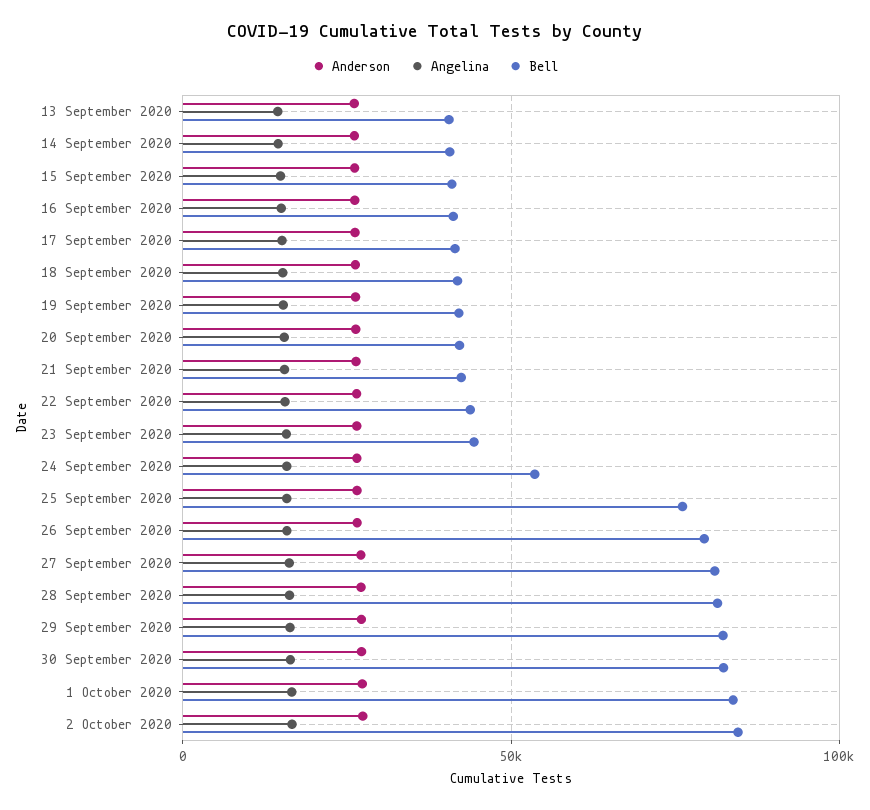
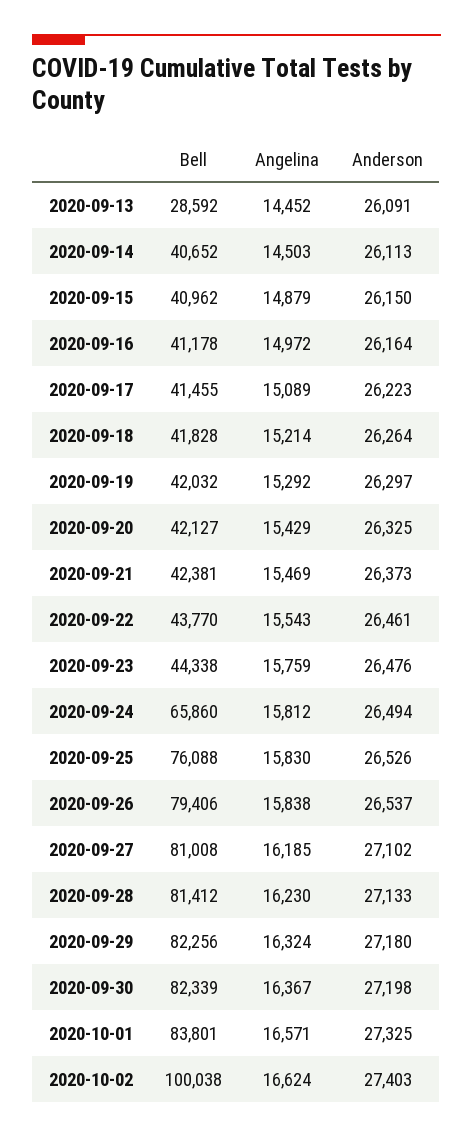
  {
    "Anderson": {
      "13 September 2020": 26091,
      "14 September 2020": 26113,
      "15 September 2020": 26150,
      "16 September 2020": 26164,
      "17 September 2020": 26223,
      "18 September 2020": 26264,
      "19 September 2020": 26297,
      "20 September 2020": 26325,
      "21 September 2020": 26373,
      "22 September 2020": 26461,
      "23 September 2020": 26476,
      "24 September 2020": 26494,
      "25 September 2020": 26526,
      "26 September 2020": 26537,
      "27 September 2020": 27102,
      "28 September 2020": 27133,
      "29 September 2020": 27180,
      "30 September 2020": 27198,
      "1 October 2020": 27325,
      "2 October 2020": 27403
    },
    "Angelina": {
      "13 September 2020": 14452,
      "14 September 2020": 14503,
      "15 September 2020": 14879,
      "16 September 2020": 14972,
      "17 September 2020": 15089,
      "18 September 2020": 15214,
      "19 September 2020": 15292,
      "20 September 2020": 15429,
      "21 September 2020": 15469,
      "22 September 2020": 15543,
      "23 September 2020": 15759,
      "24 September 2020": 15812,
      "25 September 2020": 15830,
      "26 September 2020": 15838,
      "27 September 2020": 16185,
      "28 September 2020": 16230,
      "29 September 2020": 16324,
      "30 September 2020": 16367,
      "1 October 2020": 16571,
      "2 October 2020": 16624
    },
    "Bell": {
-     "13 September 2020": 40000,
+     "13 September 2020": 28592,
      "14 September 2020": 40652,
      "15 September 2020": 40962,
      "16 September 2020": 41178,
      "17 September 2020": 41455,
      "18 September 2020": 41828,
      "19 September 2020": 42032,
      "20 September 2020": 42127,
      "21 September 2020": 42381,
      "22 September 2020": 43770,
      "23 September 2020": 44338,
-     "24 September 2020": 55000,
+     "24 September 2020": 65860,
      "25 September 2020": 76088,
      "26 September 2020": 79406,
      "27 September 2020": 81008,
      "28 September 2020": 81412,
      "29 September 2020": 82256,
      "30 September 2020": 82339,
      "1 October 2020": 83801,
-     "2 October 2020": 85000
+     "2 October 2020": 100038
    }
  }

